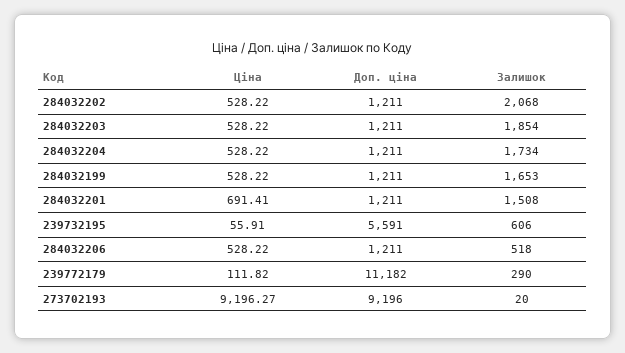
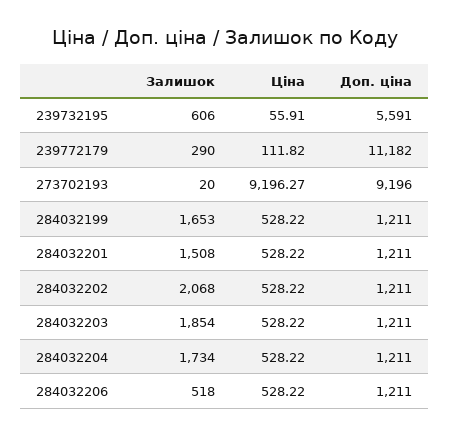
  {
    "Ціна": {
      "284032202": 528.22,
      "284032203": 528.22,
      "284032204": 528.22,
      "284032199": 528.22,
-     "284032201": 691.41,
+     "284032201": 528.22,
      "239732195": 55.91,
      "284032206": 528.22,
      "239772179": 111.82,
      "273702193": 9196.27
    },
    "Доп. ціна": {
      "284032202": 1211,
      "284032203": 1211,
      "284032204": 1211,
      "284032199": 1211,
      "284032201": 1211,
      "239732195": 5591,
      "284032206": 1211,
      "239772179": 11182,
      "273702193": 9196
    },
    "Залишок": {
      "284032202": 2068,
      "284032203": 1854,
      "284032204": 1734,
      "284032199": 1653,
      "284032201": 1508,
      "239732195": 606,
      "284032206": 518,
      "239772179": 290,
      "273702193": 20
    }
  }

